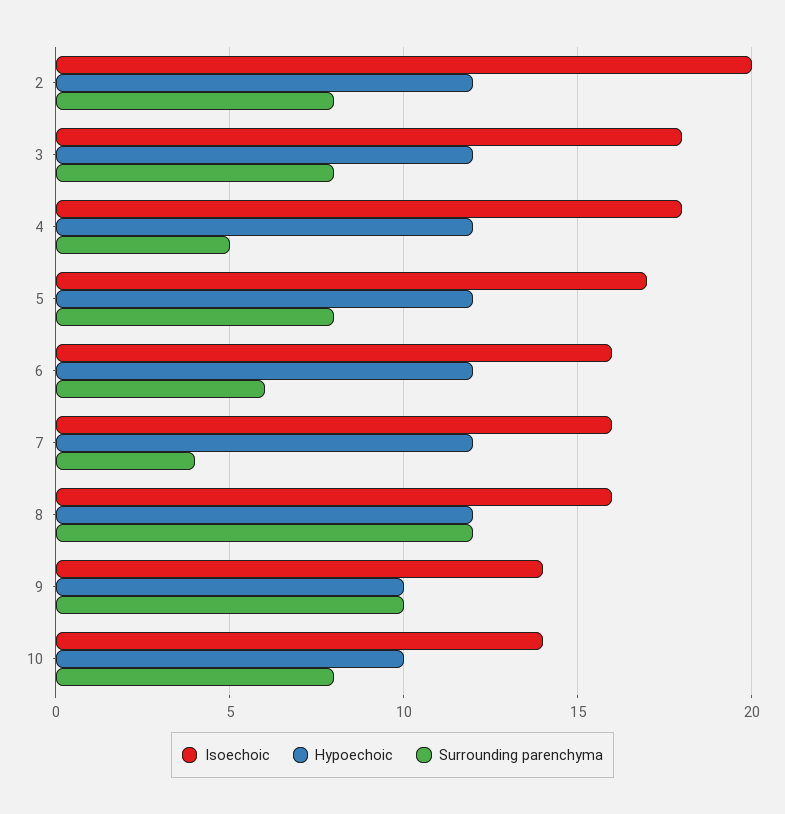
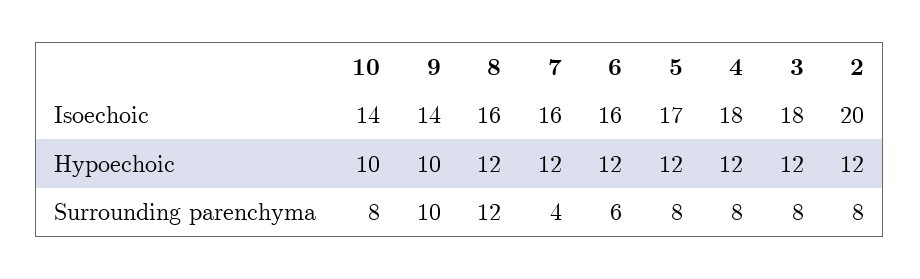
  {
    "Isoechoic": {
      "2": 20,
      "3": 18,
      "4": 18,
      "5": 17,
      "6": 16,
      "7": 16,
      "8": 16,
      "9": 14,
      "10": 14
    },
    "Hypoechoic": {
      "2": 12,
      "3": 12,
      "4": 12,
      "5": 12,
      "6": 12,
      "7": 12,
      "8": 12,
      "9": 10,
      "10": 10
    },
    "Surrounding parenchyma": {
      "2": 8,
      "3": 8,
-     "4": 5,
+     "4": 8,
      "5": 8,
      "6": 6,
      "7": 4,
      "8": 12,
      "9": 10,
      "10": 8
    }
  }

